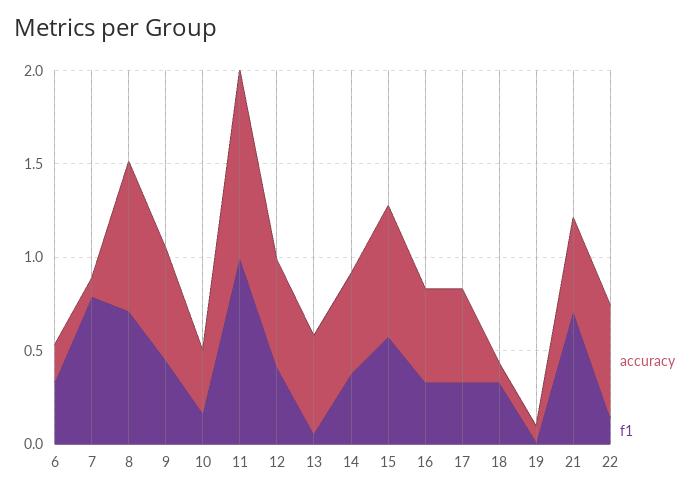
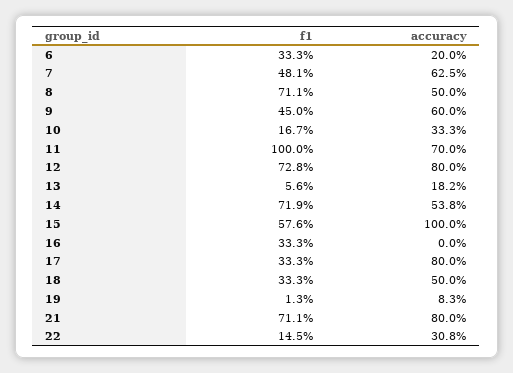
  {
    "accuracy": {
      "6": 0.2,
-     "7": 0.1,
+     "7": 0.625,
-     "8": 0.8,
+     "8": 0.5,
      "9": 0.6,
      "10": 0.333,
-     "11": 1,
+     "11": 0.7,
-     "12": 0.6,
+     "12": 0.8,
-     "13": 0.5,
+     "13": 0.182,
      "14": 0.538,
-     "15": 0.7,
+     "15": 1,
-     "16": 0.5,
+     "16": 0,
-     "17": 0.5,
+     "17": 0.8,
-     "18": 0.1,
+     "18": 0.5,
      "19": 0.083,
-     "21": 0.5,
+     "21": 0.8,
-     "22": 0.6
+     "22": 0.308
    },
    "f1": {
      "6": 0.333,
-     "7": 0.8,
+     "7": 0.481,
      "8": 0.711,
      "9": 0.45,
      "10": 0.167,
      "11": 1,
-     "12": 0.4,
+     "12": 0.728,
      "13": 0.056,
-     "14": 0.4,
+     "14": 0.719,
      "15": 0.576,
      "16": 0.333,
      "17": 0.333,
      "18": 0.333,
      "19": 0.013,
      "21": 0.711,
      "22": 0.145
    }
  }

